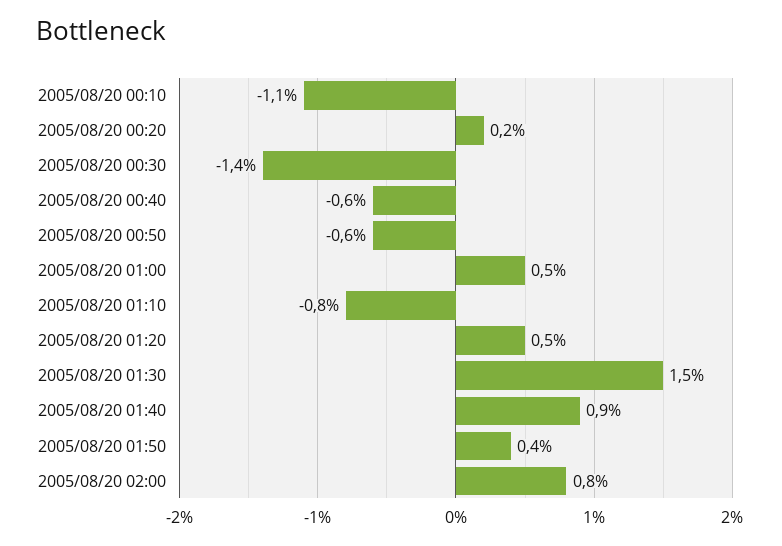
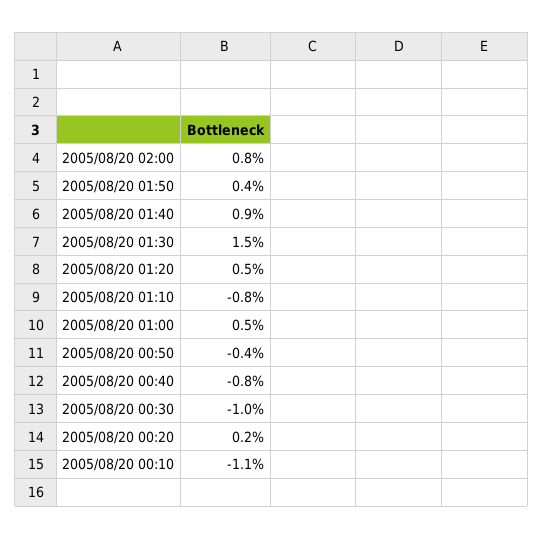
  {
    "2005/08/20 00:10": -1.1,
    "2005/08/20 00:20": 0.2,
-   "2005/08/20 00:30": -1.4,
+   "2005/08/20 00:30": -1,
-   "2005/08/20 00:40": -0.6,
+   "2005/08/20 00:40": -0.8,
-   "2005/08/20 00:50": -0.6,
+   "2005/08/20 00:50": -0.4,
    "2005/08/20 01:00": 0.5,
    "2005/08/20 01:10": -0.8,
    "2005/08/20 01:20": 0.5,
    "2005/08/20 01:30": 1.5,
    "2005/08/20 01:40": 0.9,
    "2005/08/20 01:50": 0.4,
    "2005/08/20 02:00": 0.8
  }

